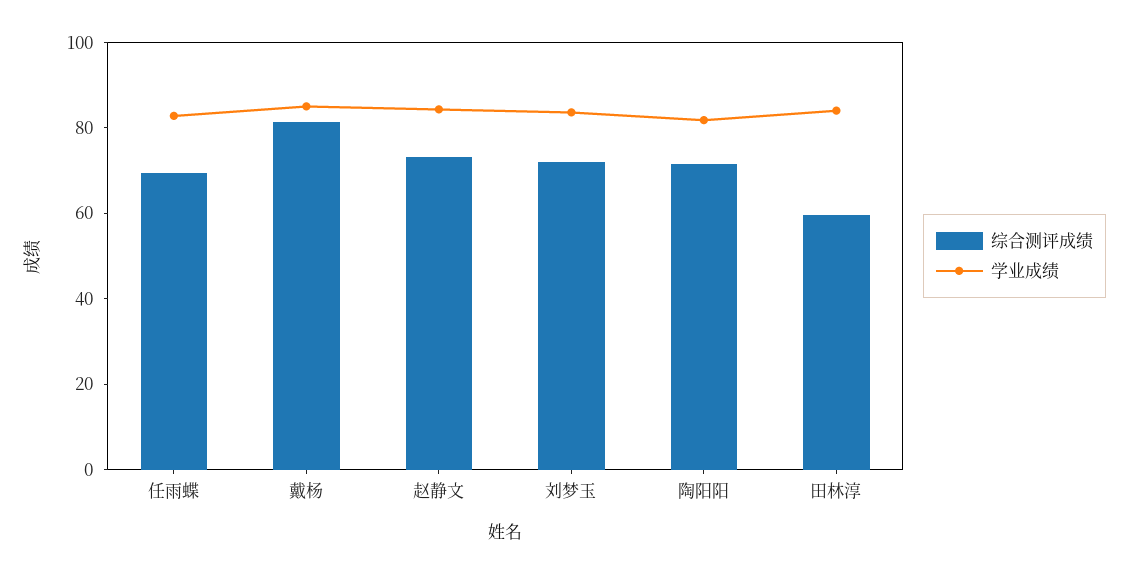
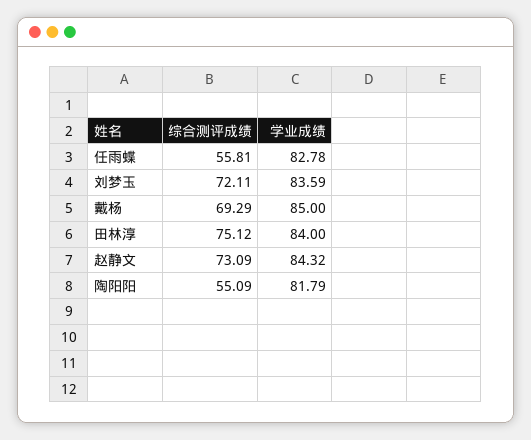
  {
    "综合测评成绩": {
-     "任雨蝶": 70,
+     "任雨蝶": 55.81,
-     "戴杨": 80,
+     "戴杨": 69.29,
      "赵静文": 73.09,
      "刘梦玉": 72.11,
-     "陶阳阳": 70,
+     "陶阳阳": 55.09,
-     "田林淳": 60
+     "田林淳": 75.12
    },
    "学业成绩": {
      "任雨蝶": 82.78,
      "戴杨": 85,
      "赵静文": 84.32,
      "刘梦玉": 83.59,
      "陶阳阳": 81.79,
      "田林淳": 84
    }
  }

